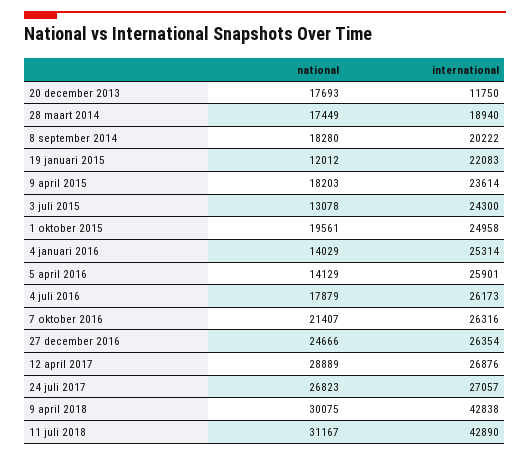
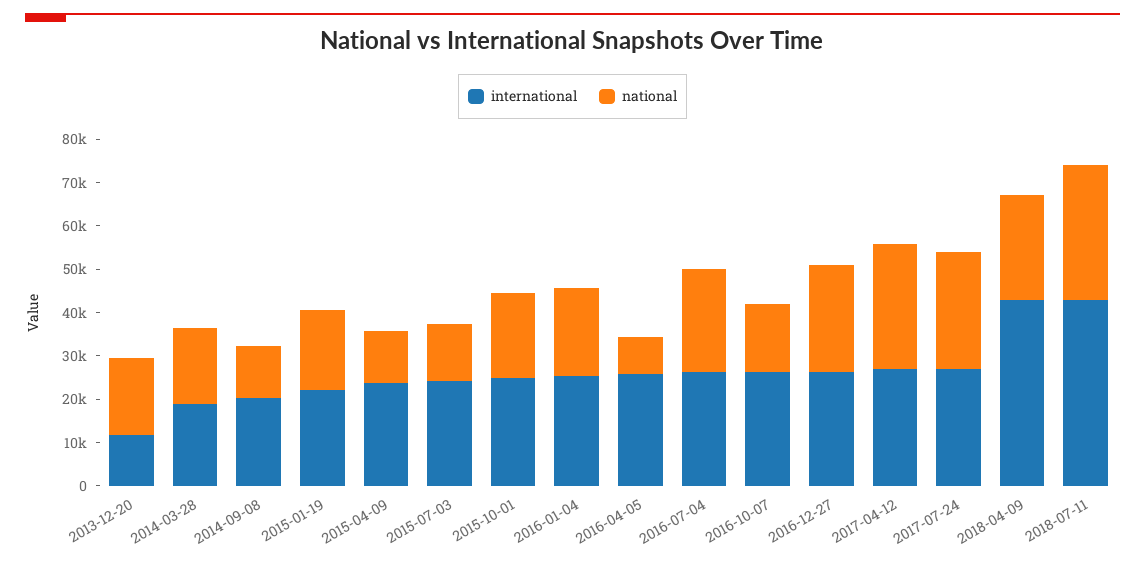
  {
    "national": {
      "20 december 2013": 17693,
      "28 maart 2014": 17449,
-     "8 september 2014": 18280,
+     "8 september 2014": 12000,
-     "19 januari 2015": 12012,
+     "19 januari 2015": 18000,
-     "9 april 2015": 18203,
+     "9 april 2015": 12000,
      "3 juli 2015": 13078,
      "1 oktober 2015": 19561,
-     "4 januari 2016": 14029,
+     "4 januari 2016": 20000,
-     "5 april 2016": 14129,
+     "5 april 2016": 8000,
-     "4 juli 2016": 17879,
+     "4 juli 2016": 24000,
-     "7 oktober 2016": 21407,
+     "7 oktober 2016": 16000,
      "27 december 2016": 24666,
      "12 april 2017": 28889,
      "24 juli 2017": 26823,
-     "9 april 2018": 30075,
+     "9 april 2018": 24000,
      "11 juli 2018": 31167
    },
    "international": {
      "20 december 2013": 11750,
      "28 maart 2014": 18940,
      "8 september 2014": 20222,
      "19 januari 2015": 22083,
      "9 april 2015": 23614,
      "3 juli 2015": 24300,
      "1 oktober 2015": 24958,
      "4 januari 2016": 25314,
      "5 april 2016": 25901,
      "4 juli 2016": 26173,
      "7 oktober 2016": 26316,
      "27 december 2016": 26354,
      "12 april 2017": 26876,
      "24 juli 2017": 27057,
      "9 april 2018": 42838,
      "11 juli 2018": 42890
    }
  }

